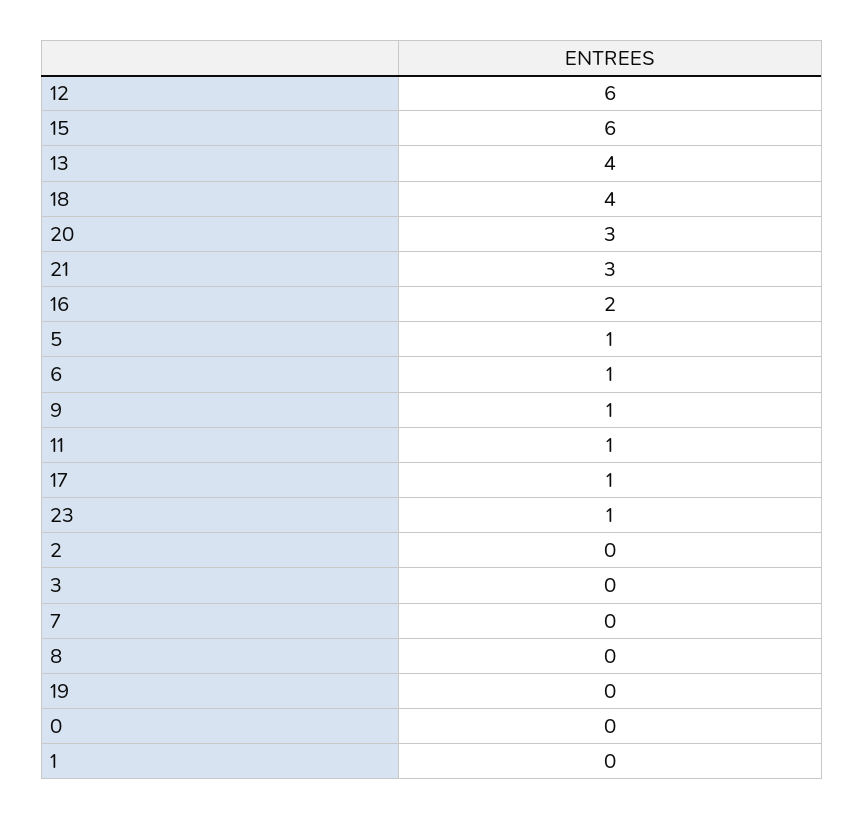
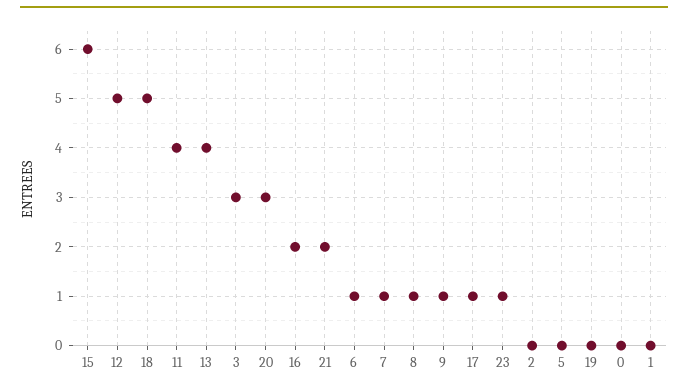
  {
-   "12": 6,
+   "12": 5,
    "15": 6,
    "13": 4,
-   "18": 4,
+   "18": 5,
    "20": 3,
-   "21": 3,
+   "21": 2,
    "16": 2,
-   "5": 1,
+   "5": 0,
    "6": 1,
    "9": 1,
-   "11": 1,
+   "11": 4,
    "17": 1,
    "23": 1,
    "2": 0,
-   "3": 0,
+   "3": 3,
-   "7": 0,
+   "7": 1,
-   "8": 0,
+   "8": 1,
    "19": 0,
    "0": 0,
    "1": 0
  }

